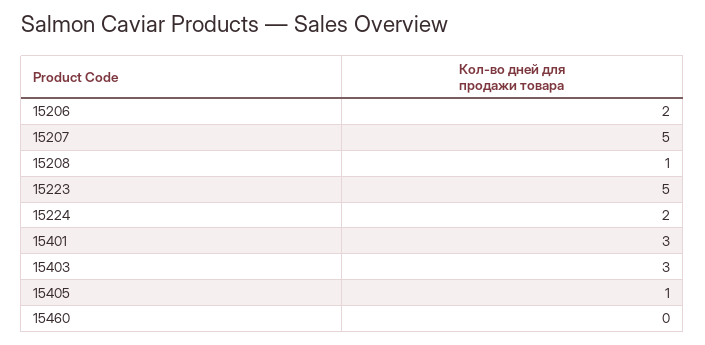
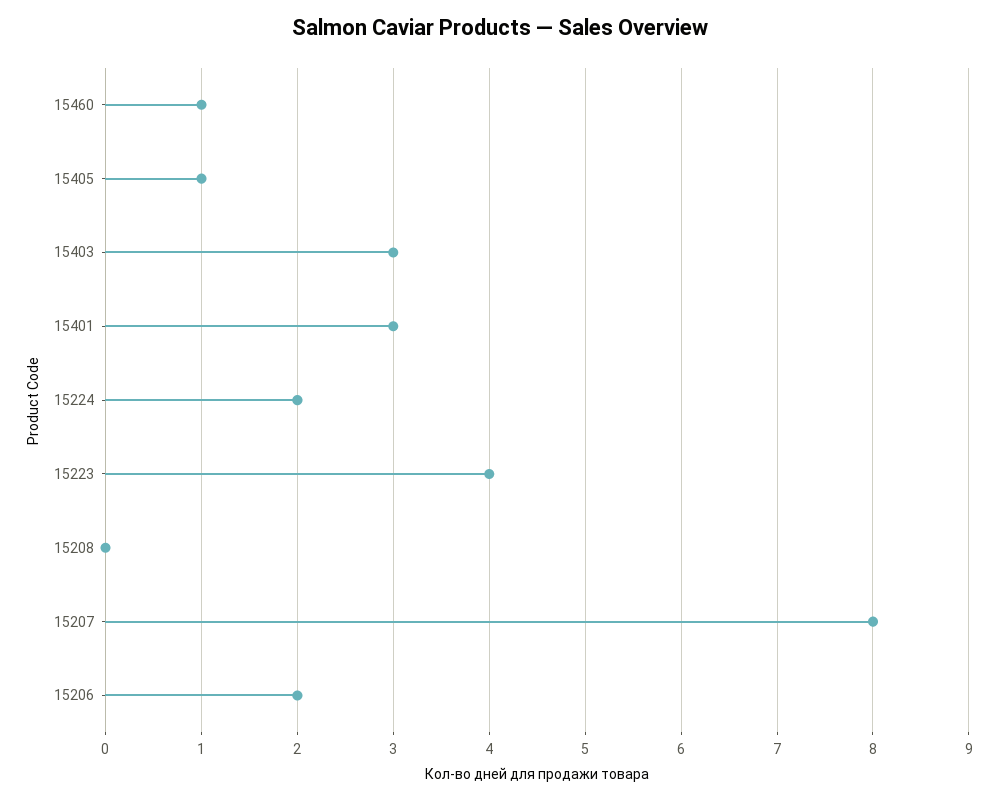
  {
    "15206": 2,
-   "15207": 5,
+   "15207": 8,
-   "15208": 1,
+   "15208": 0,
-   "15223": 5,
+   "15223": 4,
    "15224": 2,
    "15401": 3,
    "15403": 3,
    "15405": 1,
-   "15460": 0
+   "15460": 1
  }

